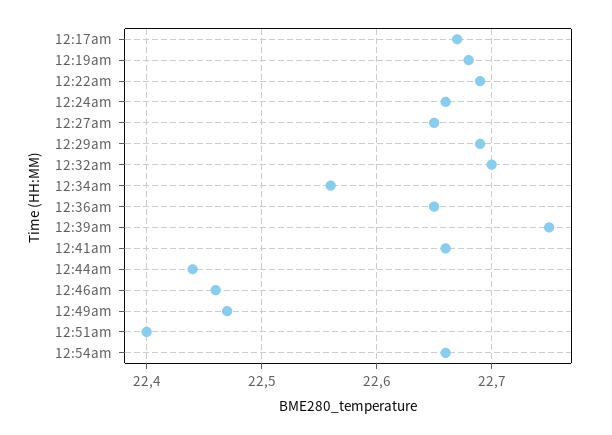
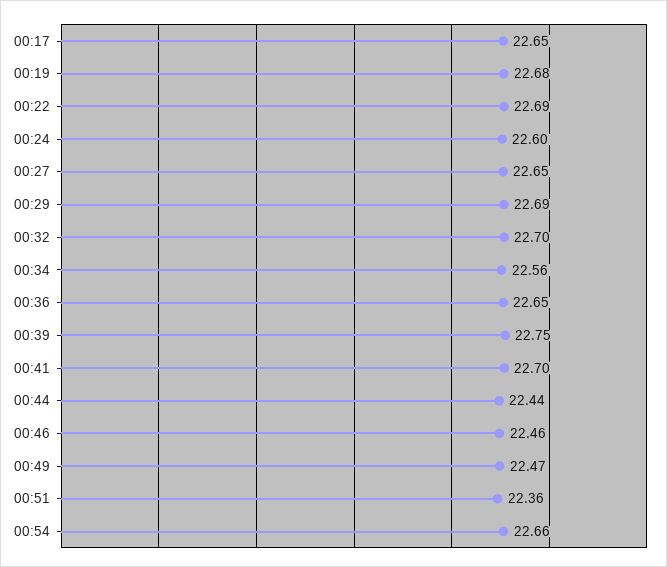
  {
-   "12:17am": 22.67,
+   "12:17am": 22.65,
    "12:19am": 22.68,
    "12:22am": 22.69,
-   "12:24am": 22.66,
+   "12:24am": 22.6,
    "12:27am": 22.65,
    "12:29am": 22.69,
    "12:32am": 22.7,
    "12:34am": 22.56,
    "12:36am": 22.65,
    "12:39am": 22.75,
-   "12:41am": 22.66,
+   "12:41am": 22.7,
    "12:44am": 22.44,
    "12:46am": 22.46,
    "12:49am": 22.47,
-   "12:51am": 22.4,
+   "12:51am": 22.36,
    "12:54am": 22.66
  }

